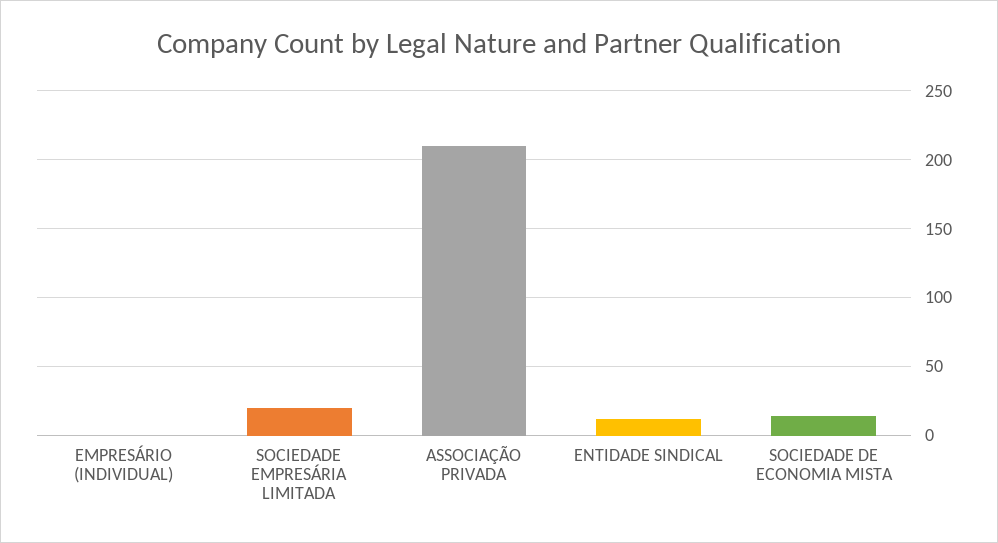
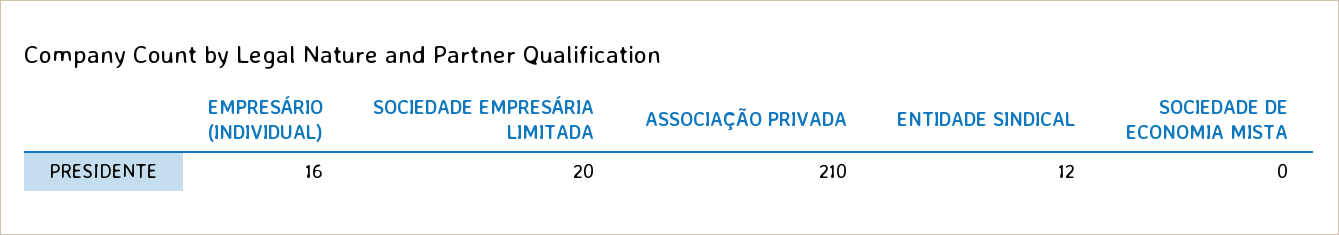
  {
-   "EMPRESÁRIO (INDIVIDUAL)": 0,
+   "EMPRESÁRIO (INDIVIDUAL)": 16,
    "SOCIEDADE EMPRESÁRIA LIMITADA": 20,
    "ASSOCIAÇÃO PRIVADA": 210,
    "ENTIDADE SINDICAL": 12,
-   "SOCIEDADE DE ECONOMIA MISTA": 15
+   "SOCIEDADE DE ECONOMIA MISTA": 0
  }

